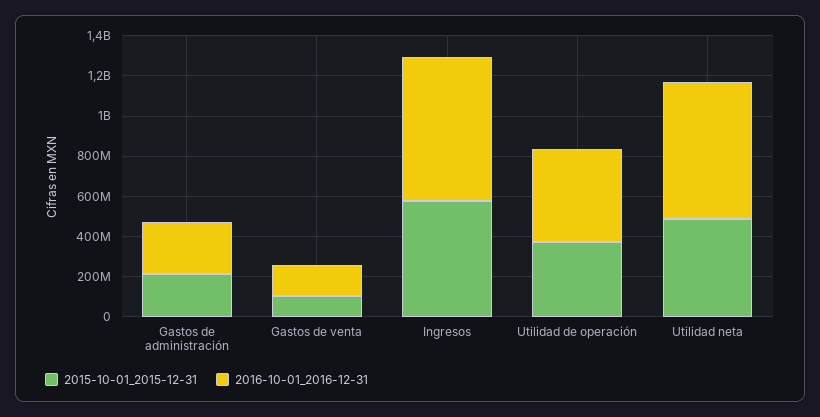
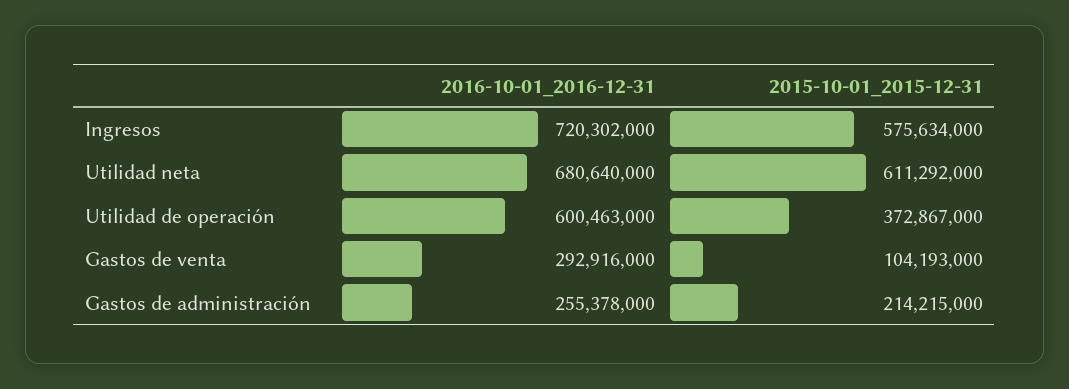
  {
    "2015-10-01_2015-12-31": {
      "Gastos de administración": 214215000,
      "Gastos de venta": 104193000,
      "Ingresos": 575634000,
      "Utilidad de operación": 372867000,
-     "Utilidad neta": 500000000
+     "Utilidad neta": 611292000
    },
    "2016-10-01_2016-12-31": {
      "Gastos de administración": 255378000,
-     "Gastos de venta": 150000000,
+     "Gastos de venta": 292916000,
      "Ingresos": 720302000,
-     "Utilidad de operación": 450000000,
+     "Utilidad de operación": 600463000,
      "Utilidad neta": 680640000
    }
  }

